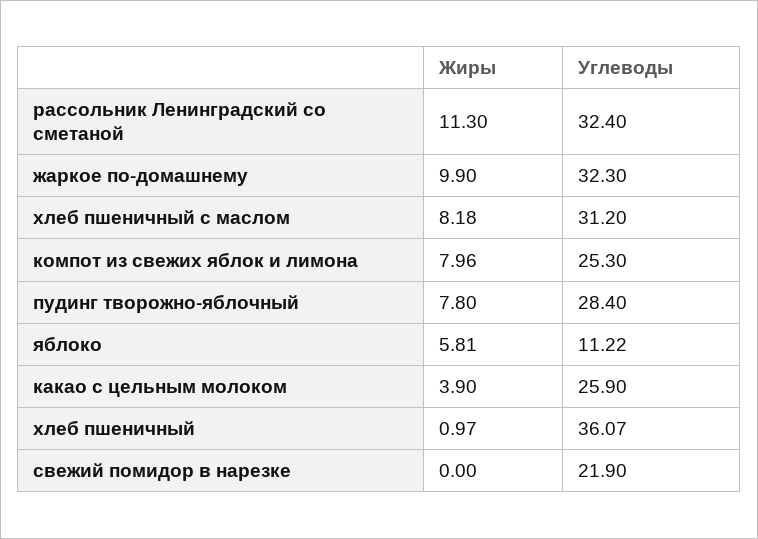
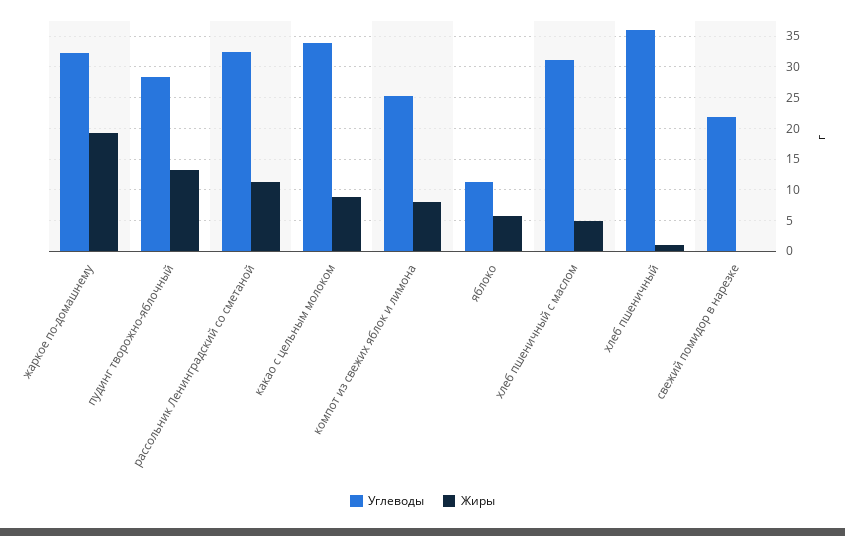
  {
    "Жиры": {
      "рассольник Ленинградский со сметаной": 11.3,
-     "жаркое по-домашнему": 9.9,
+     "жаркое по-домашнему": 19,
-     "хлеб пшеничный с маслом": 8.18,
+     "хлеб пшеничный с маслом": 5,
      "компот из свежих яблок и лимона": 7.96,
-     "пудинг творожно-яблочный": 7.8,
+     "пудинг творожно-яблочный": 13,
      "яблоко": 5.81,
-     "какао с цельным молоком": 3.9,
+     "какао с цельным молоком": 9,
      "хлеб пшеничный": 0.97,
      "свежий помидор в нарезке": 0
    },
    "Углеводы": {
      "рассольник Ленинградский со сметаной": 32.4,
      "жаркое по-домашнему": 32.3,
      "хлеб пшеничный с маслом": 31.2,
      "компот из свежих яблок и лимона": 25.3,
      "пудинг творожно-яблочный": 28.4,
      "яблоко": 11.22,
-     "какао с цельным молоком": 25.9,
+     "какао с цельным молоком": 34,
      "хлеб пшеничный": 36.07,
      "свежий помидор в нарезке": 21.9
    }
  }

